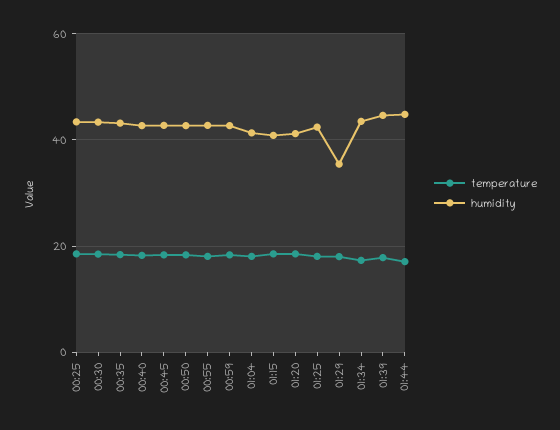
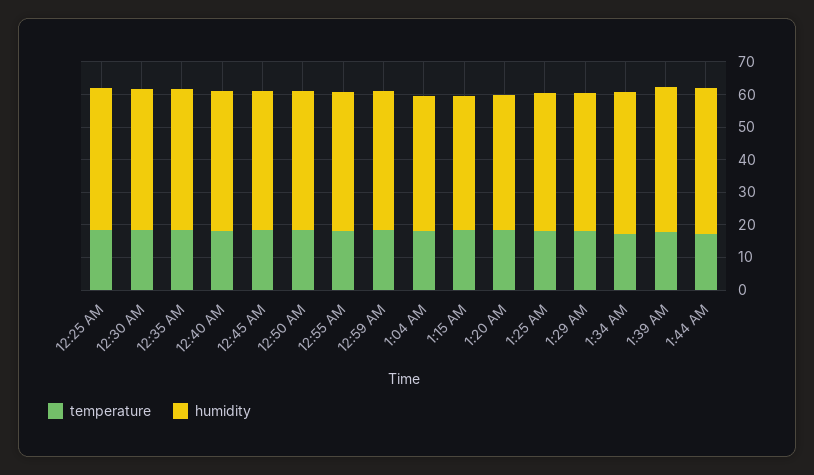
  {
    "temperature": {
      "00:25": 18,
      "00:30": 18,
      "00:35": 18,
      "00:40": 18,
      "00:45": 18,
      "00:50": 18,
      "00:55": 18,
      "00:59": 18,
      "01:04": 18,
      "01:15": 18,
      "01:20": 18,
      "01:25": 18,
      "01:29": 18,
      "01:34": 18,
      "01:39": 18,
      "01:44": 18
    },
    "humidity": {
      "00:25": 44,
      "00:30": 44,
      "00:35": 44,
      "00:40": 42,
      "00:45": 42,
      "00:50": 42,
      "00:55": 42,
      "00:59": 42,
      "01:04": 42,
      "01:15": 40,
      "01:20": 42,
      "01:25": 42,
-     "01:29": 36,
+     "01:29": 42.5,
      "01:34": 44,
      "01:39": 44,
      "01:44": 44
    }
  }

